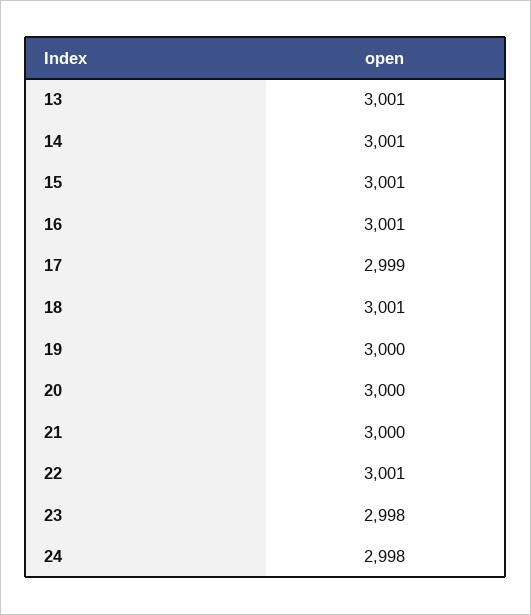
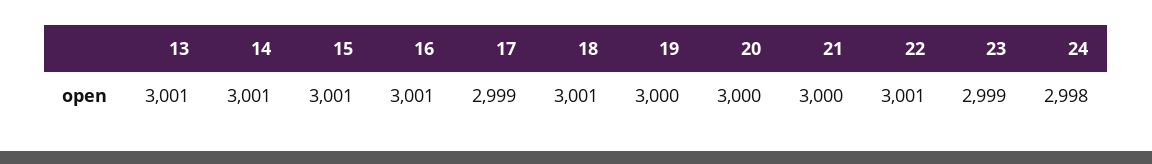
  {
    "13": 3001,
    "14": 3001,
    "15": 3001,
    "16": 3001,
    "17": 2999,
    "18": 3001,
    "19": 3000,
    "20": 3000,
    "21": 3000,
    "22": 3001,
-   "23": 2998,
+   "23": 2999,
    "24": 2998
  }

